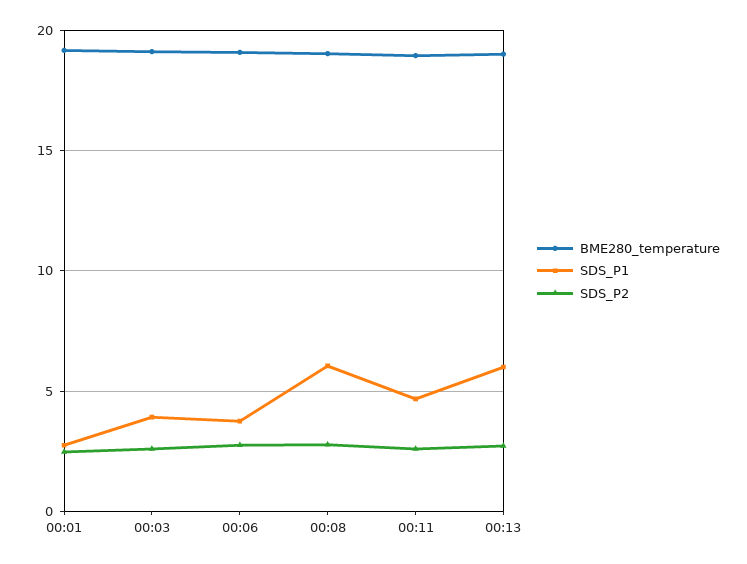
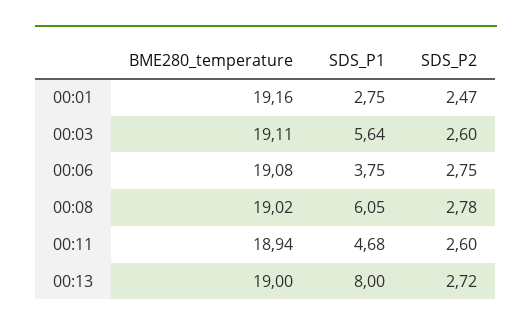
  {
    "BME280_temperature": {
      "00:01": 19.16,
      "00:03": 19.11,
      "00:06": 19.08,
      "00:08": 19.02,
      "00:11": 18.94,
      "00:13": 19
    },
    "SDS_P1": {
      "00:01": 2.75,
-     "00:03": 4,
+     "00:03": 5.64,
      "00:06": 3.75,
      "00:08": 6.05,
      "00:11": 4.68,
-     "00:13": 6
+     "00:13": 8
    },
    "SDS_P2": {
      "00:01": 2.47,
      "00:03": 2.6,
      "00:06": 2.75,
      "00:08": 2.78,
      "00:11": 2.6,
      "00:13": 2.72
    }
  }

